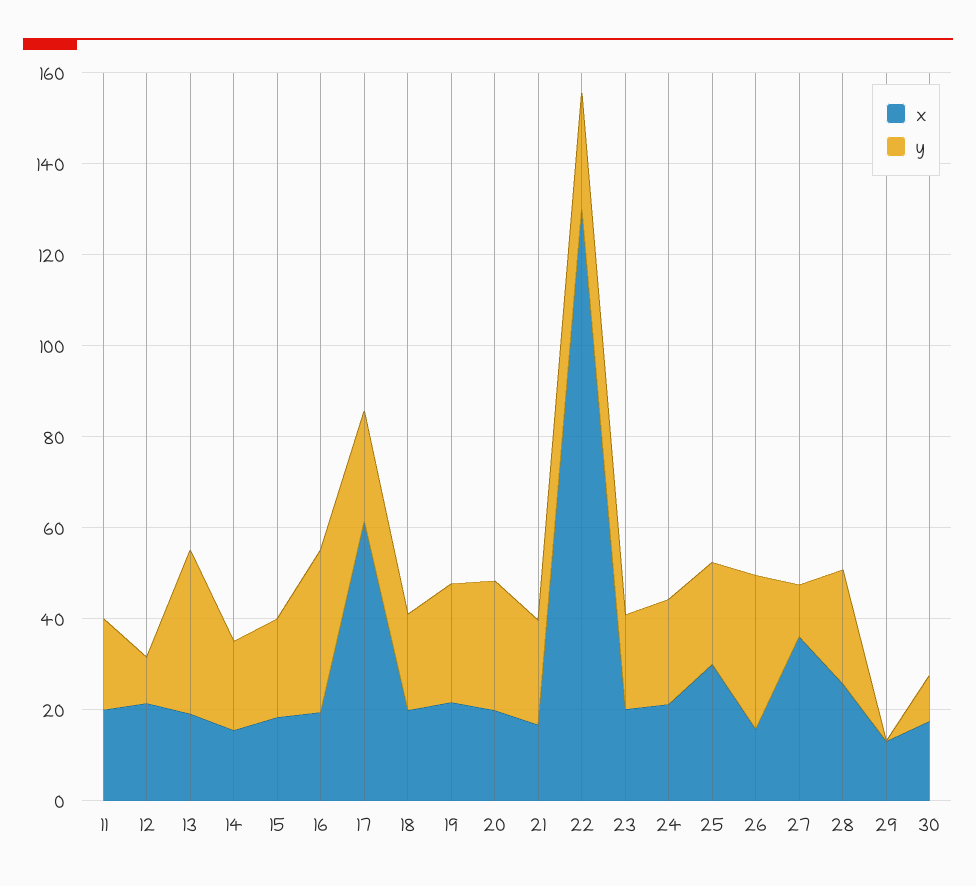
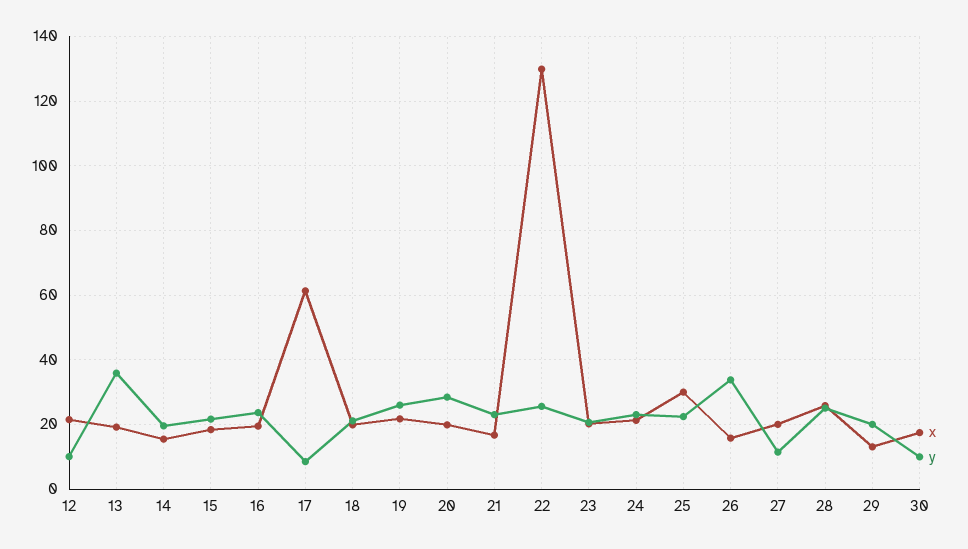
  {
    "x": {
-     "11": 20,
      "12": 22,
      "13": 20,
      "14": 16,
      "15": 18,
      "16": 20,
      "17": 62,
      "18": 20,
      "19": 22,
      "20": 20,
      "21": 16,
      "22": 130,
      "23": 20,
      "24": 22,
      "25": 30,
      "26": 16,
-     "27": 35,
+     "27": 20,
      "28": 26,
      "29": 14,
      "30": 18
    },
    "y": {
-     "11": 20,
      "12": 10,
      "13": 36,
      "14": 20,
      "15": 22,
-     "16": 35,
+     "16": 24,
-     "17": 25,
+     "17": 8,
      "18": 22,
      "19": 26,
      "20": 28,
      "21": 24,
      "22": 26,
      "23": 20,
      "24": 24,
      "25": 22,
      "26": 34,
      "27": 12,
      "28": 26,
-     "29": 0,
+     "29": 20,
      "30": 10
    }
  }

